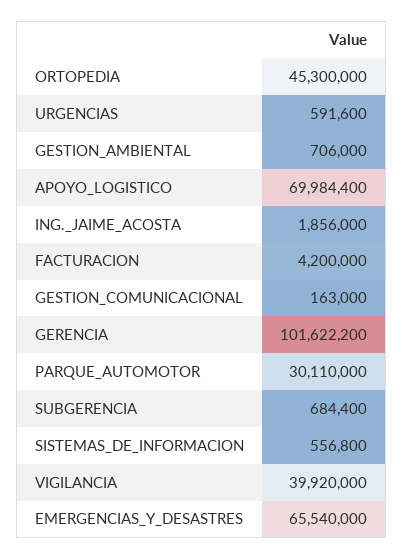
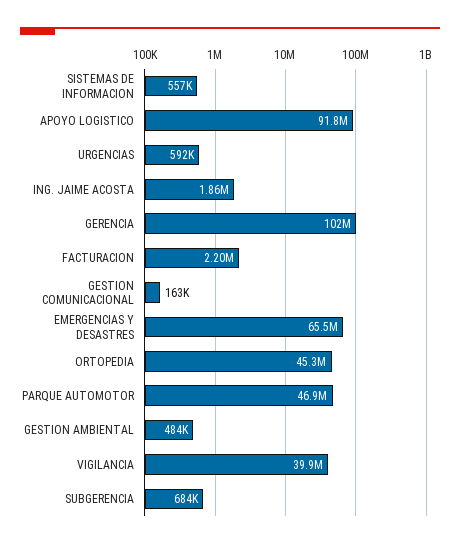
  {
    "ORTOPEDIA": 45300000,
    "URGENCIAS": 591600,
-   "GESTION_AMBIENTAL": 706000,
+   "GESTION_AMBIENTAL": 484000,
-   "APOYO_LOGISTICO": 69984400,
+   "APOYO_LOGISTICO": 91800000,
    "ING._JAIME_ACOSTA": 1856000,
-   "FACTURACION": 4200000,
+   "FACTURACION": 2200000,
    "GESTION_COMUNICACIONAL": 163000,
    "GERENCIA": 101622200,
-   "PARQUE_AUTOMOTOR": 30110000,
+   "PARQUE_AUTOMOTOR": 46900000,
    "SUBGERENCIA": 684400,
    "SISTEMAS_DE_INFORMACION": 556800,
    "VIGILANCIA": 39920000,
    "EMERGENCIAS_Y_DESASTRES": 65540000
  }

